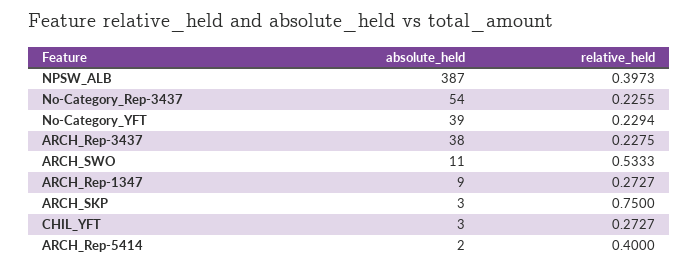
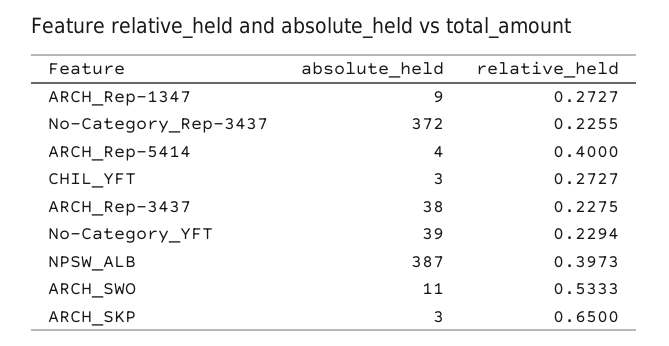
  {
    "absolute_held": {
      "NPSW_ALB": 387,
-     "No-Category_Rep-3437": 54,
+     "No-Category_Rep-3437": 372,
      "No-Category_YFT": 39,
      "ARCH_Rep-3437": 38,
      "ARCH_SWO": 11,
      "ARCH_Rep-1347": 9,
      "ARCH_SKP": 3,
      "CHIL_YFT": 3,
-     "ARCH_Rep-5414": 2
+     "ARCH_Rep-5414": 4
    },
    "relative_held": {
      "NPSW_ALB": 0.3973,
      "No-Category_Rep-3437": 0.2255,
      "No-Category_YFT": 0.2294,
      "ARCH_Rep-3437": 0.2275,
      "ARCH_SWO": 0.5333,
      "ARCH_Rep-1347": 0.2727,
-     "ARCH_SKP": 0.75,
+     "ARCH_SKP": 0.65,
      "CHIL_YFT": 0.2727,
      "ARCH_Rep-5414": 0.4
    }
  }

